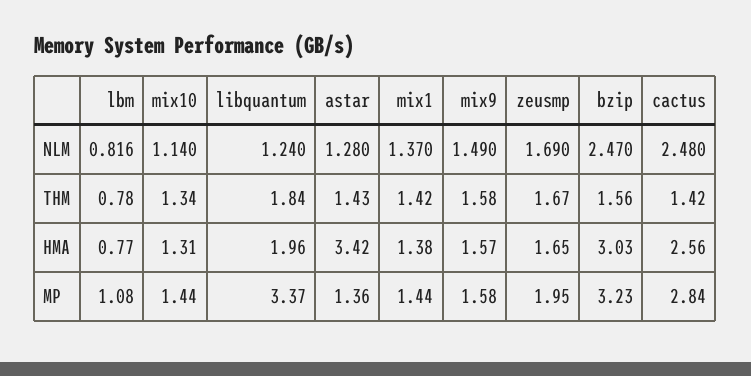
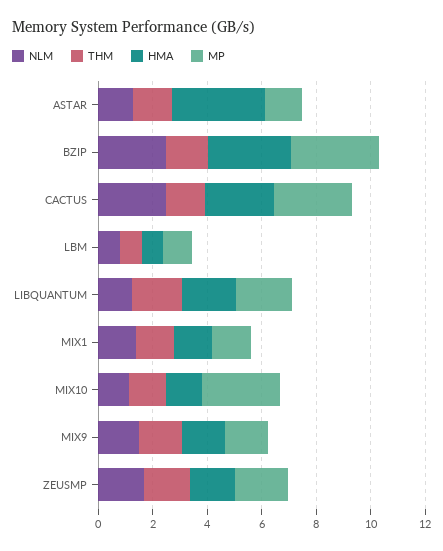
  {
    "NLM": {
      "lbm": 0.816,
      "mix10": 1.14,
      "libquantum": 1.24,
      "astar": 1.28,
      "mix1": 1.37,
      "mix9": 1.49,
      "zeusmp": 1.69,
      "bzip": 2.47,
      "cactus": 2.48
    },
    "THM": {
      "lbm": 0.78,
      "mix10": 1.34,
      "libquantum": 1.84,
      "astar": 1.43,
      "mix1": 1.42,
      "mix9": 1.58,
      "zeusmp": 1.67,
      "bzip": 1.56,
      "cactus": 1.42
    },
    "HMA": {
      "lbm": 0.77,
      "mix10": 1.31,
      "libquantum": 1.96,
      "astar": 3.42,
      "mix1": 1.38,
      "mix9": 1.57,
      "zeusmp": 1.65,
      "bzip": 3.03,
      "cactus": 2.56
    },
    "MP": {
      "lbm": 1.08,
-     "mix10": 1.44,
+     "mix10": 3,
-     "libquantum": 3.37,
+     "libquantum": 2,
      "astar": 1.36,
      "mix1": 1.44,
      "mix9": 1.58,
      "zeusmp": 1.95,
      "bzip": 3.23,
      "cactus": 2.84
    }
  }

